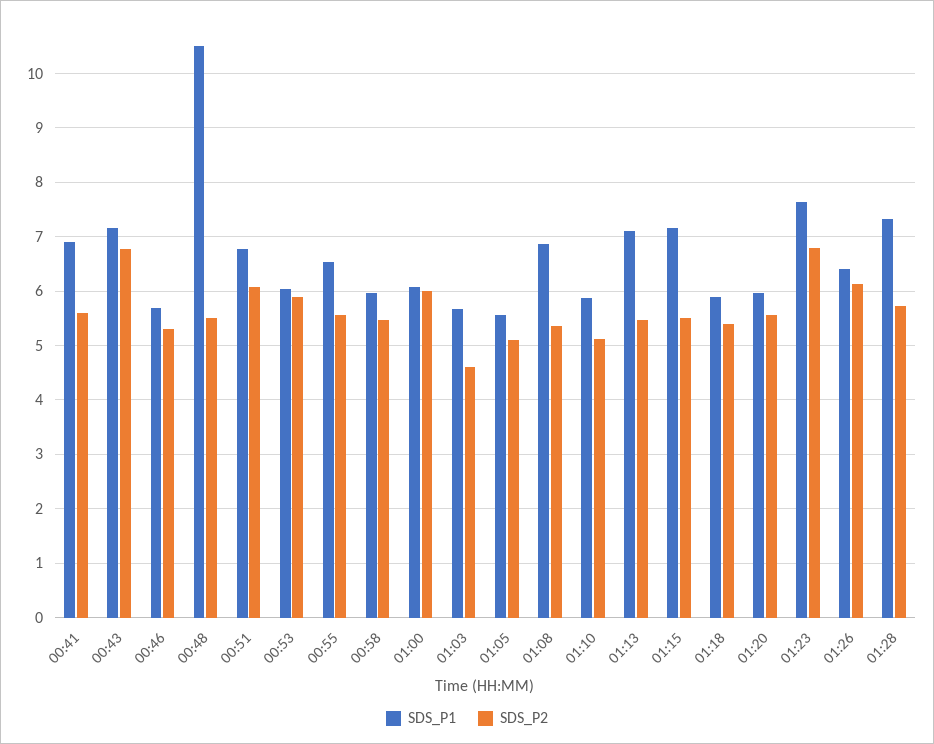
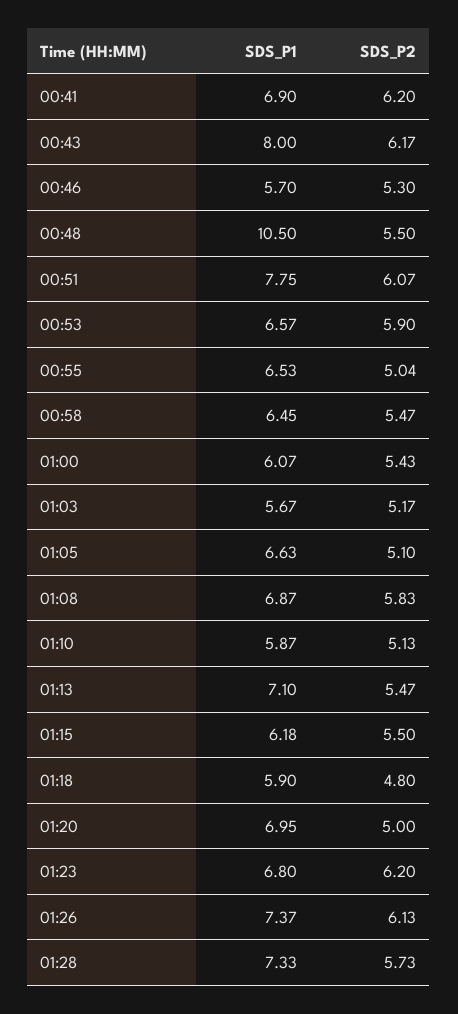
  {
    "SDS_P1": {
      "00:41": 6.9,
-     "00:43": 7.2,
+     "00:43": 8,
      "00:46": 5.7,
      "00:48": 10.5,
-     "00:51": 6.8,
+     "00:51": 7.75,
-     "00:53": 6,
+     "00:53": 6.57,
      "00:55": 6.53,
-     "00:58": 6,
+     "00:58": 6.45,
      "01:00": 6.07,
      "01:03": 5.67,
-     "01:05": 5.6,
+     "01:05": 6.63,
      "01:08": 6.87,
      "01:10": 5.87,
      "01:13": 7.1,
-     "01:15": 7.2,
+     "01:15": 6.18,
      "01:18": 5.9,
-     "01:20": 6,
+     "01:20": 6.95,
-     "01:23": 7.6,
+     "01:23": 6.8,
-     "01:26": 6.4,
+     "01:26": 7.37,
      "01:28": 7.33
    },
    "SDS_P2": {
-     "00:41": 5.6,
+     "00:41": 6.2,
-     "00:43": 6.8,
+     "00:43": 6.17,
      "00:46": 5.3,
      "00:48": 5.5,
      "00:51": 6.07,
      "00:53": 5.9,
-     "00:55": 5.6,
+     "00:55": 5.04,
      "00:58": 5.47,
-     "01:00": 6,
+     "01:00": 5.43,
-     "01:03": 4.6,
+     "01:03": 5.17,
      "01:05": 5.1,
-     "01:08": 5.4,
+     "01:08": 5.83,
      "01:10": 5.13,
      "01:13": 5.47,
      "01:15": 5.5,
-     "01:18": 5.4,
+     "01:18": 4.8,
-     "01:20": 5.6,
+     "01:20": 5,
-     "01:23": 6.8,
+     "01:23": 6.2,
      "01:26": 6.13,
      "01:28": 5.73
    }
  }

